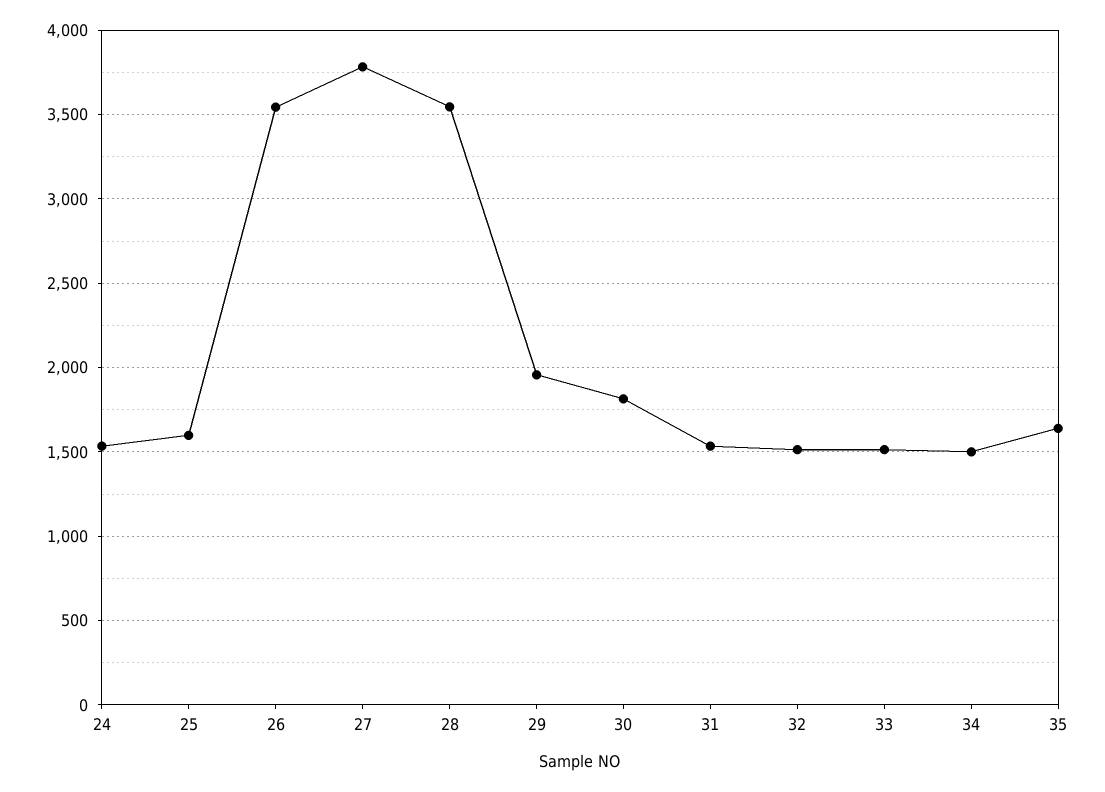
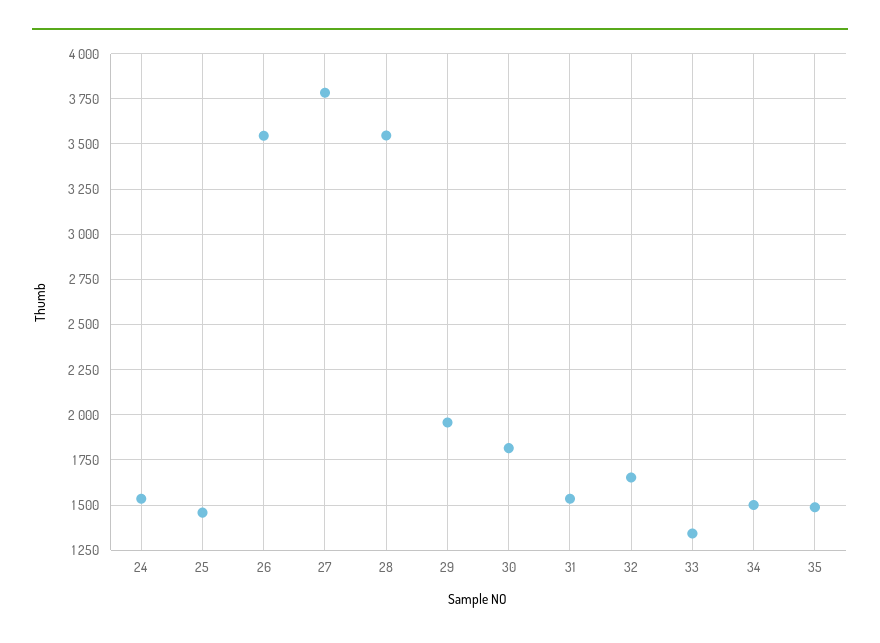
  {
    "24": 1550,
-   "25": 1600,
+   "25": 1450,
    "26": 3550,
    "27": 3800,
    "28": 3550,
    "29": 1950,
    "30": 1800,
    "31": 1550,
-   "32": 1500,
+   "32": 1650,
-   "33": 1500,
+   "33": 1350,
    "34": 1500,
-   "35": 1650
+   "35": 1500
  }

